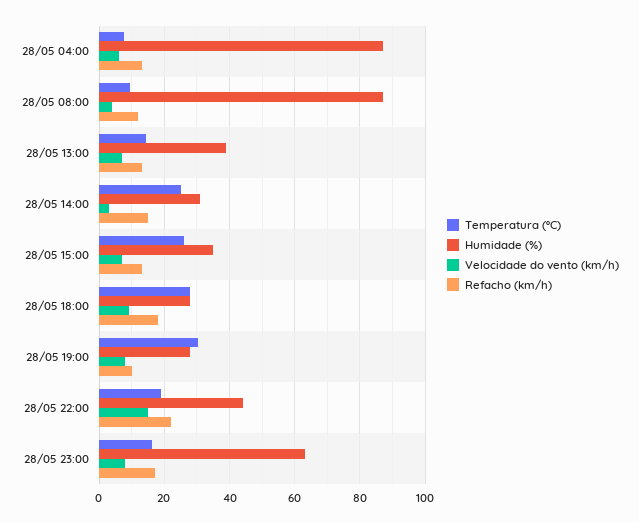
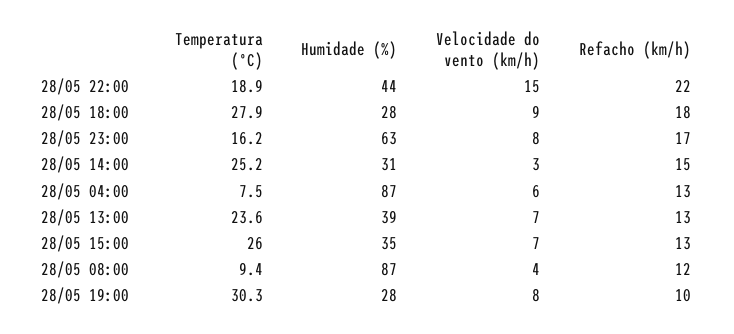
  {
    "Temperatura (ºC)": {
      "28/05 04:00": 7.5,
      "28/05 08:00": 9.4,
-     "28/05 13:00": 14,
+     "28/05 13:00": 23.6,
      "28/05 14:00": 25.2,
      "28/05 15:00": 26,
      "28/05 18:00": 27.9,
      "28/05 19:00": 30.3,
      "28/05 22:00": 18.9,
      "28/05 23:00": 16.2
    },
    "Humidade (%)": {
      "28/05 04:00": 87,
      "28/05 08:00": 87,
      "28/05 13:00": 39,
      "28/05 14:00": 31,
      "28/05 15:00": 35,
      "28/05 18:00": 28,
      "28/05 19:00": 28,
      "28/05 22:00": 44,
      "28/05 23:00": 63
    },
    "Velocidade do vento (km/h)": {
      "28/05 04:00": 6,
      "28/05 08:00": 4,
      "28/05 13:00": 7,
      "28/05 14:00": 3,
      "28/05 15:00": 7,
      "28/05 18:00": 9,
      "28/05 19:00": 8,
      "28/05 22:00": 15,
      "28/05 23:00": 8
    },
    "Refacho (km/h)": {
      "28/05 04:00": 13,
      "28/05 08:00": 12,
      "28/05 13:00": 13,
      "28/05 14:00": 15,
      "28/05 15:00": 13,
      "28/05 18:00": 18,
      "28/05 19:00": 10,
      "28/05 22:00": 22,
      "28/05 23:00": 17
    }
  }

